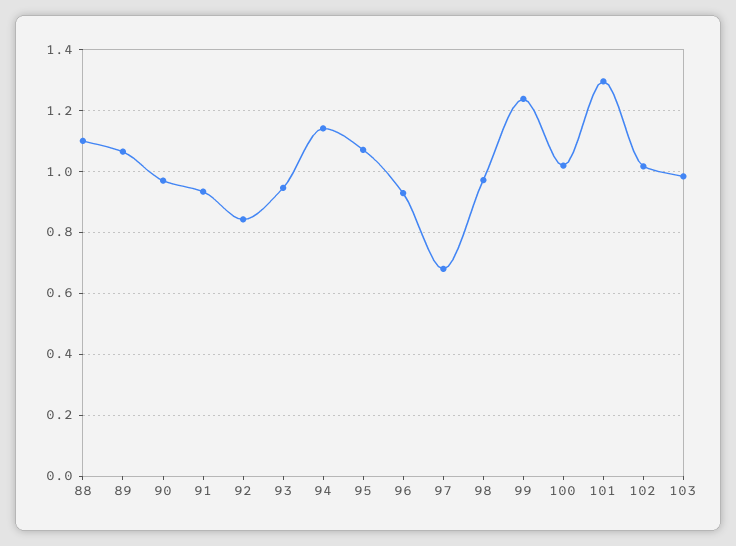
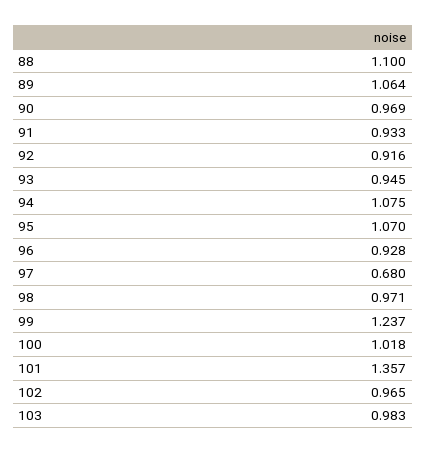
  {
    "88": 1.1,
    "89": 1.064,
    "90": 0.969,
    "91": 0.933,
-   "92": 0.84,
+   "92": 0.916,
    "93": 0.945,
-   "94": 1.14,
+   "94": 1.075,
    "95": 1.07,
    "96": 0.928,
    "97": 0.68,
    "98": 0.971,
    "99": 1.237,
    "100": 1.018,
-   "101": 1.3,
+   "101": 1.357,
-   "102": 1.02,
+   "102": 0.965,
    "103": 0.983
  }

